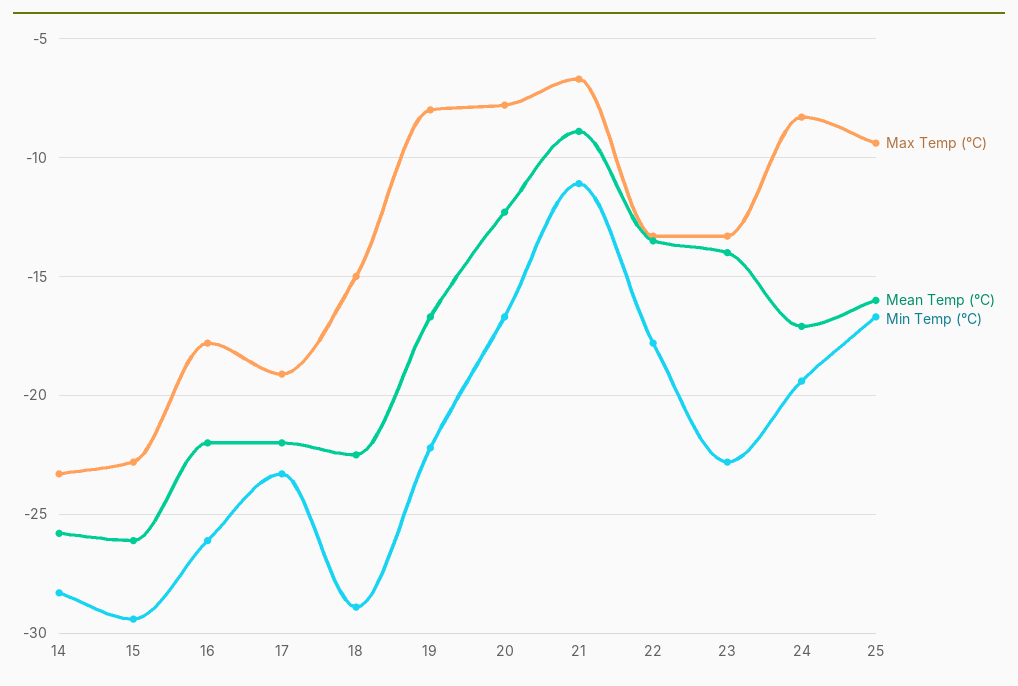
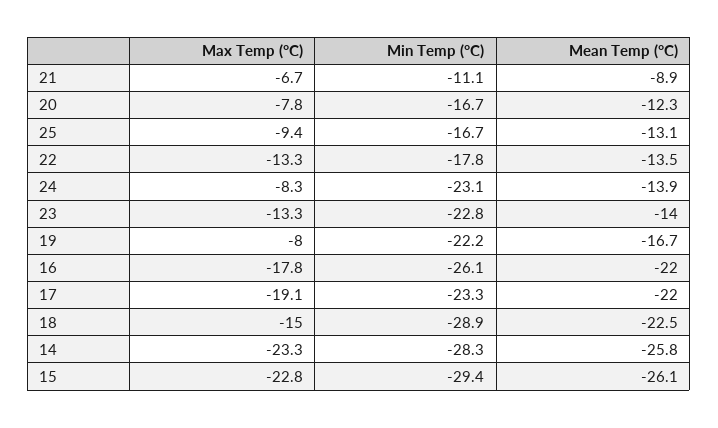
  {
    "Max Temp (°C)": {
      "14": -23.3,
      "15": -22.8,
      "16": -17.8,
      "17": -19.1,
      "18": -15,
      "19": -8,
      "20": -7.8,
      "21": -6.7,
      "22": -13.3,
      "23": -13.3,
      "24": -8.3,
      "25": -9.4
    },
    "Mean Temp (°C)": {
      "14": -25.8,
      "15": -26.1,
      "16": -22,
      "17": -22,
      "18": -22.5,
      "19": -16.7,
      "20": -12.3,
      "21": -8.9,
      "22": -13.5,
      "23": -14,
-     "24": -17,
+     "24": -13.9,
-     "25": -16
+     "25": -13.1
    },
    "Min Temp (°C)": {
      "14": -28.3,
      "15": -29.4,
      "16": -26.1,
      "17": -23.3,
      "18": -28.9,
      "19": -22.2,
      "20": -16.7,
      "21": -11.1,
      "22": -17.8,
      "23": -22.8,
-     "24": -19.5,
+     "24": -23.1,
      "25": -16.7
    }
  }

